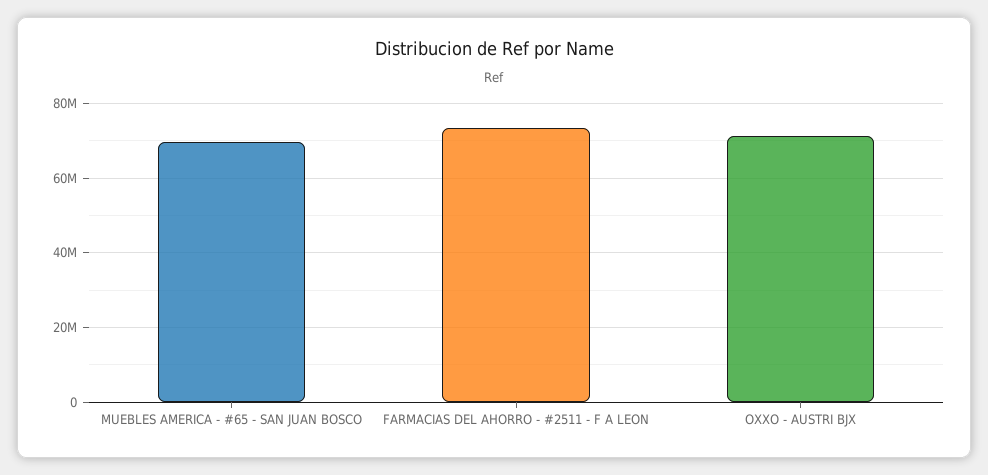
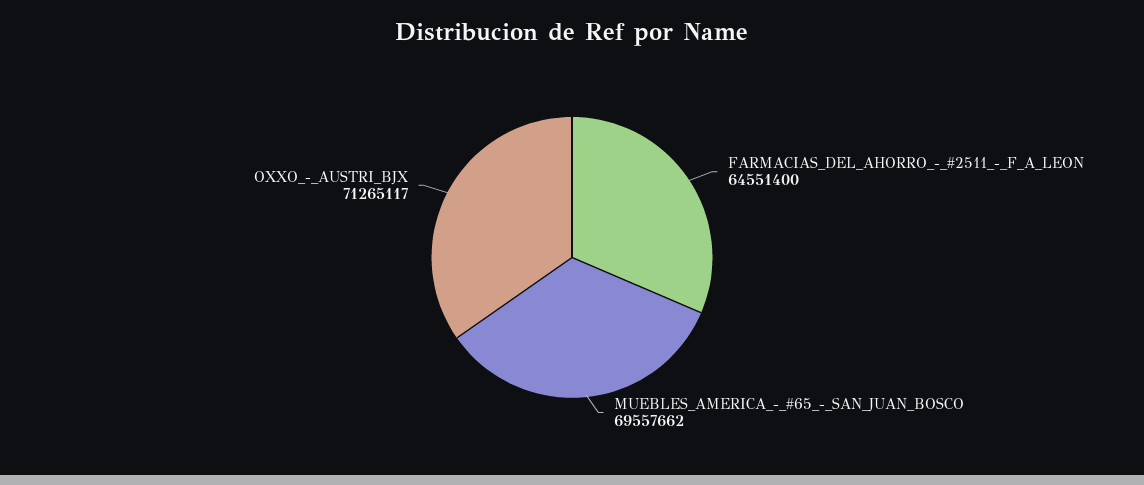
  {
    "MUEBLES AMERICA - #65 - SAN JUAN BOSCO": 69557662,
-   "FARMACIAS DEL AHORRO - #2511 - F A LEON": 74000000,
+   "FARMACIAS DEL AHORRO - #2511 - F A LEON": 64551400,
    "OXXO - AUSTRI BJX": 71265117
  }

